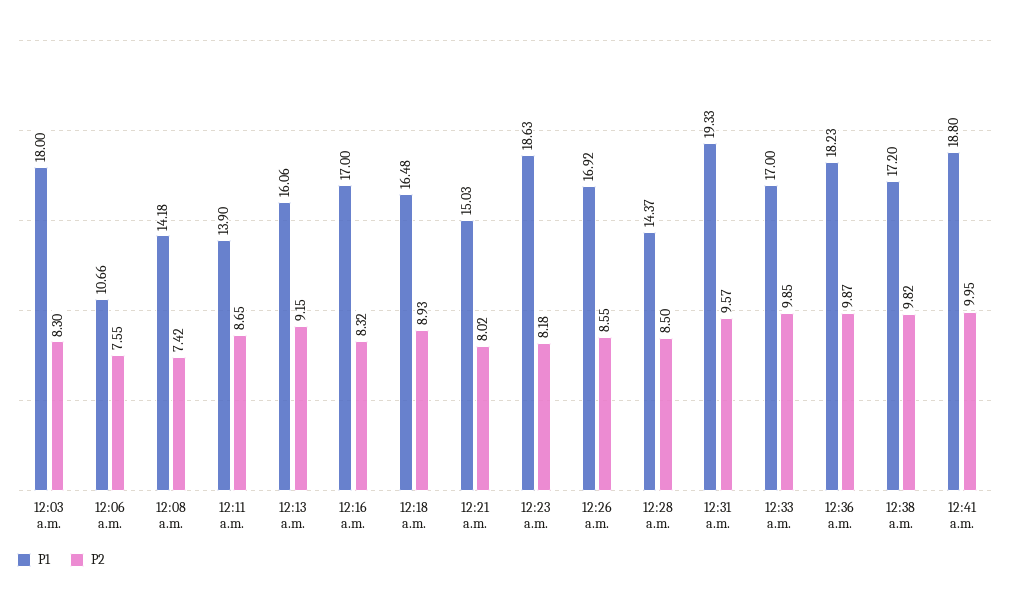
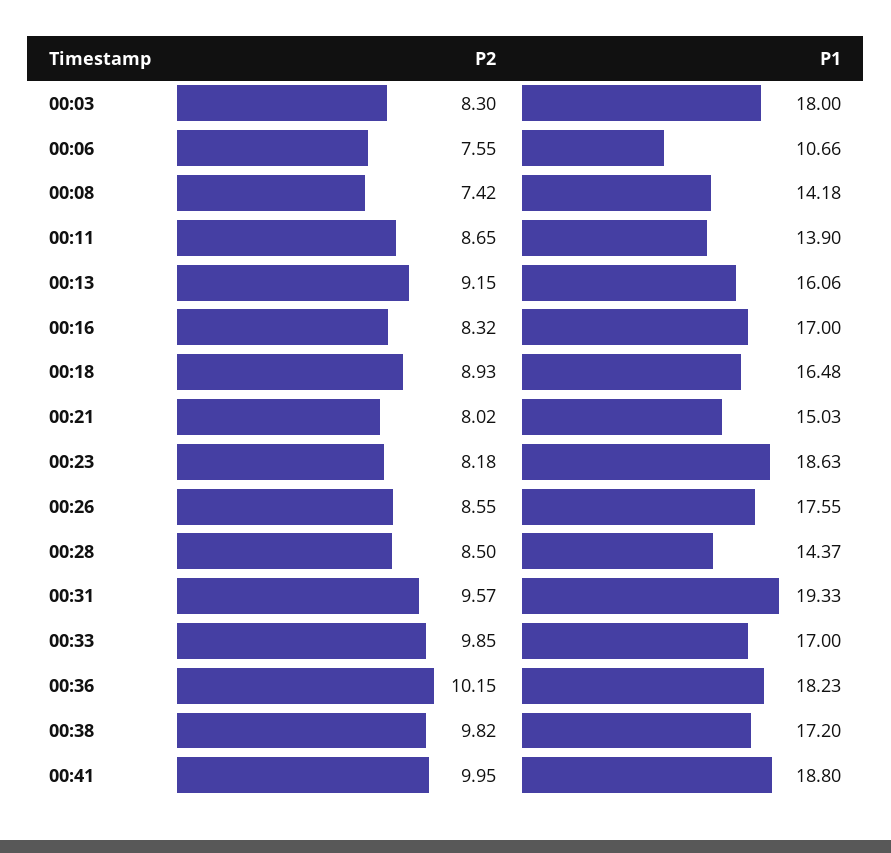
  {
    "P1": {
      "12:03 a.m.": 18,
      "12:06 a.m.": 10.66,
      "12:08 a.m.": 14.18,
      "12:11 a.m.": 13.9,
      "12:13 a.m.": 16.06,
      "12:16 a.m.": 17,
      "12:18 a.m.": 16.48,
      "12:21 a.m.": 15.03,
      "12:23 a.m.": 18.63,
-     "12:26 a.m.": 16.92,
+     "12:26 a.m.": 17.55,
      "12:28 a.m.": 14.37,
      "12:31 a.m.": 19.33,
      "12:33 a.m.": 17,
      "12:36 a.m.": 18.23,
      "12:38 a.m.": 17.2,
      "12:41 a.m.": 18.8
    },
    "P2": {
      "12:03 a.m.": 8.3,
      "12:06 a.m.": 7.55,
      "12:08 a.m.": 7.42,
      "12:11 a.m.": 8.65,
      "12:13 a.m.": 9.15,
      "12:16 a.m.": 8.32,
      "12:18 a.m.": 8.93,
      "12:21 a.m.": 8.02,
      "12:23 a.m.": 8.18,
      "12:26 a.m.": 8.55,
      "12:28 a.m.": 8.5,
      "12:31 a.m.": 9.57,
      "12:33 a.m.": 9.85,
-     "12:36 a.m.": 9.87,
+     "12:36 a.m.": 10.15,
      "12:38 a.m.": 9.82,
      "12:41 a.m.": 9.95
    }
  }

